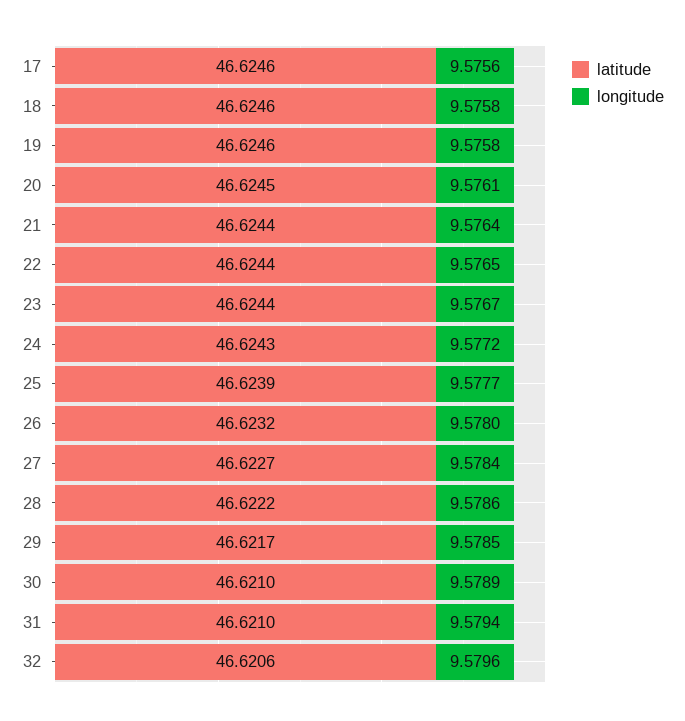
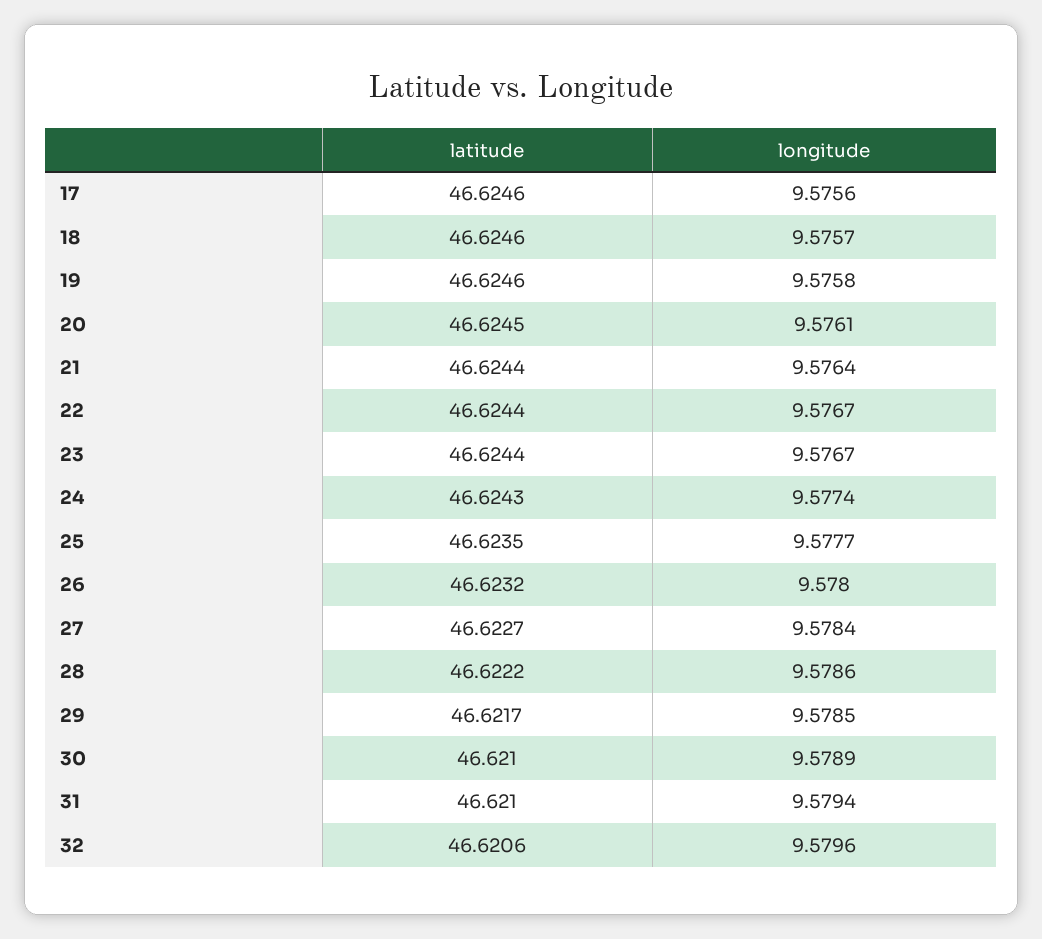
  {
    "latitude": {
      "17": 46.6246,
      "18": 46.6246,
      "19": 46.6246,
      "20": 46.6245,
      "21": 46.6244,
      "22": 46.6244,
      "23": 46.6244,
      "24": 46.6243,
-     "25": 46.6239,
+     "25": 46.6235,
      "26": 46.6232,
      "27": 46.6227,
      "28": 46.6222,
      "29": 46.6217,
      "30": 46.621,
      "31": 46.621,
      "32": 46.6206
    },
    "longitude": {
      "17": 9.5756,
-     "18": 9.5758,
+     "18": 9.5757,
      "19": 9.5758,
      "20": 9.5761,
      "21": 9.5764,
-     "22": 9.5765,
+     "22": 9.5767,
      "23": 9.5767,
-     "24": 9.5772,
+     "24": 9.5774,
      "25": 9.5777,
      "26": 9.578,
      "27": 9.5784,
      "28": 9.5786,
      "29": 9.5785,
      "30": 9.5789,
      "31": 9.5794,
      "32": 9.5796
    }
  }

